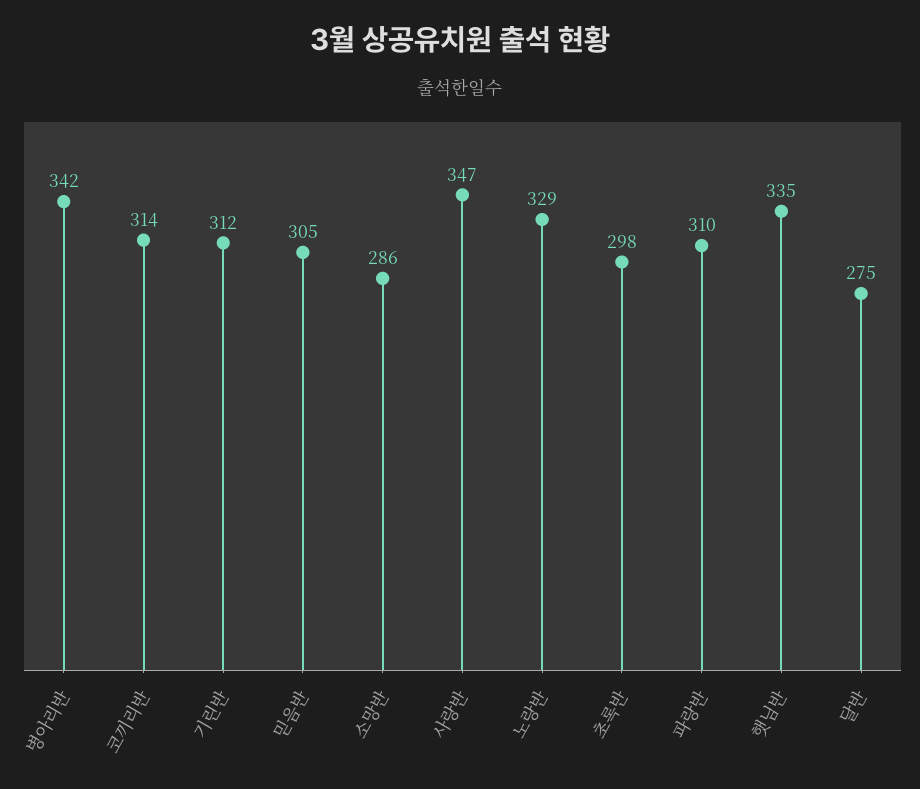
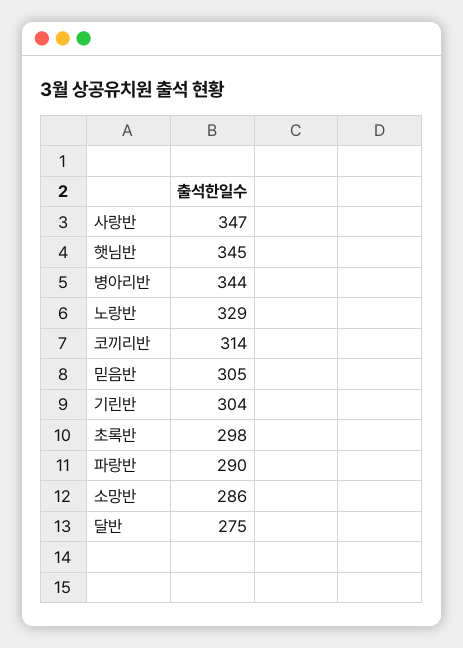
  {
-   "병아리반": 342,
+   "병아리반": 344,
    "코끼리반": 314,
-   "기린반": 312,
+   "기린반": 304,
    "믿음반": 305,
    "소망반": 286,
    "사랑반": 347,
    "노랑반": 329,
    "초록반": 298,
-   "파랑반": 310,
+   "파랑반": 290,
-   "햇님반": 335,
+   "햇님반": 345,
    "달반": 275
  }

